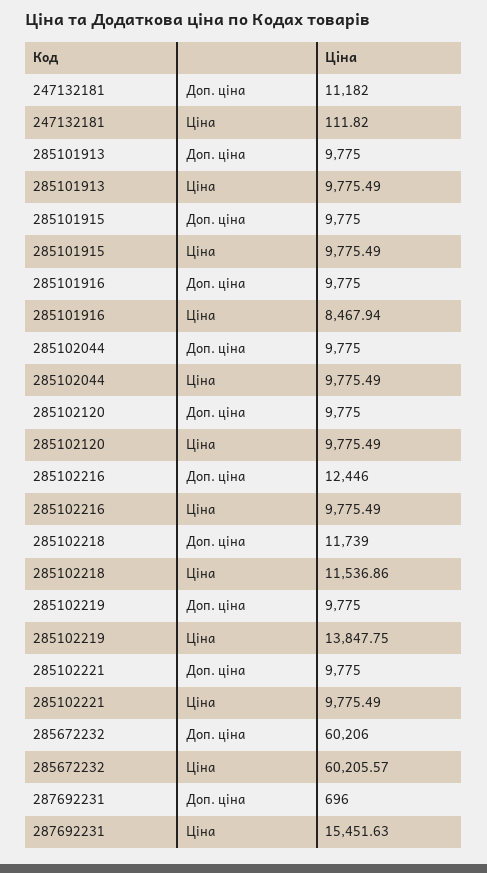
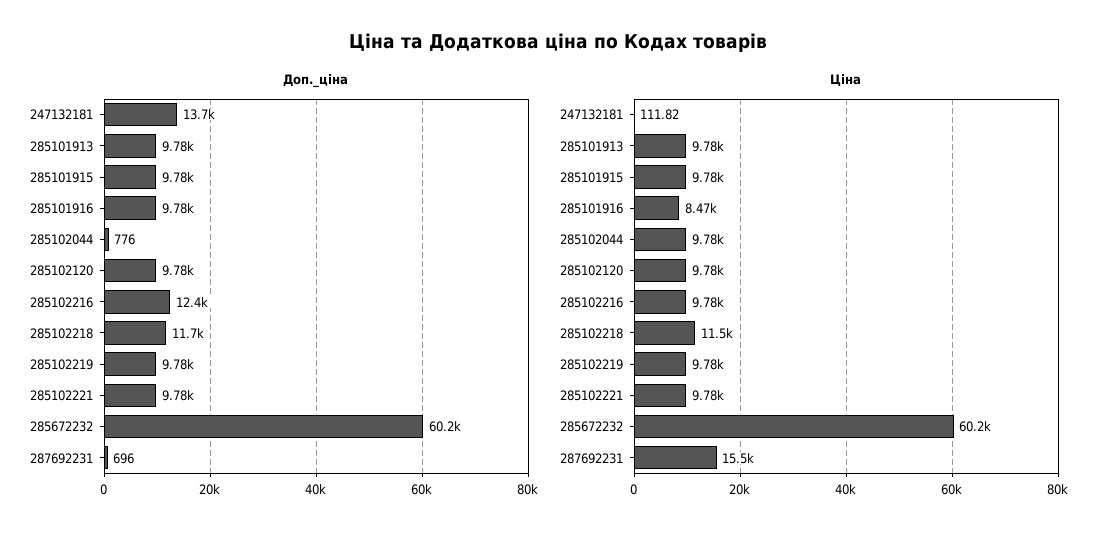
  {
    "Доп. ціна": {
-     "247132181": 11182,
+     "247132181": 13700,
      "285101913": 9775,
      "285101915": 9775,
      "285101916": 9775,
-     "285102044": 9775,
+     "285102044": 776,
      "285102120": 9775,
      "285102216": 12446,
      "285102218": 11739,
      "285102219": 9775,
      "285102221": 9775,
      "285672232": 60206,
      "287692231": 696
    },
    "Ціна": {
      "247132181": 111.82,
      "285101913": 9775.49,
      "285101915": 9775.49,
      "285101916": 8467.94,
      "285102044": 9775.49,
      "285102120": 9775.49,
      "285102216": 9775.49,
      "285102218": 11536.86,
-     "285102219": 13847.75,
+     "285102219": 9780,
      "285102221": 9775.49,
      "285672232": 60205.57,
      "287692231": 15451.63
    }
  }

